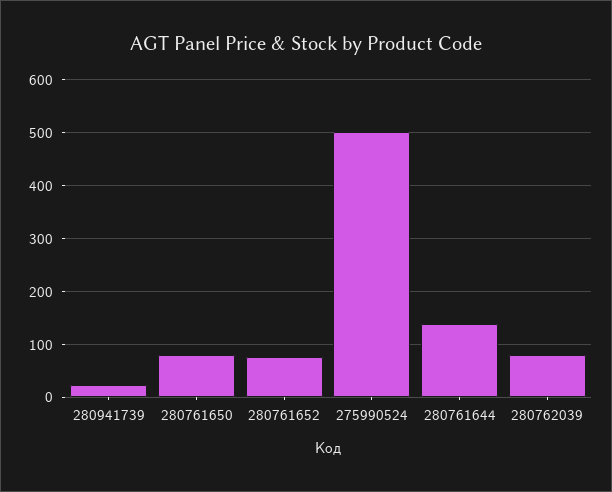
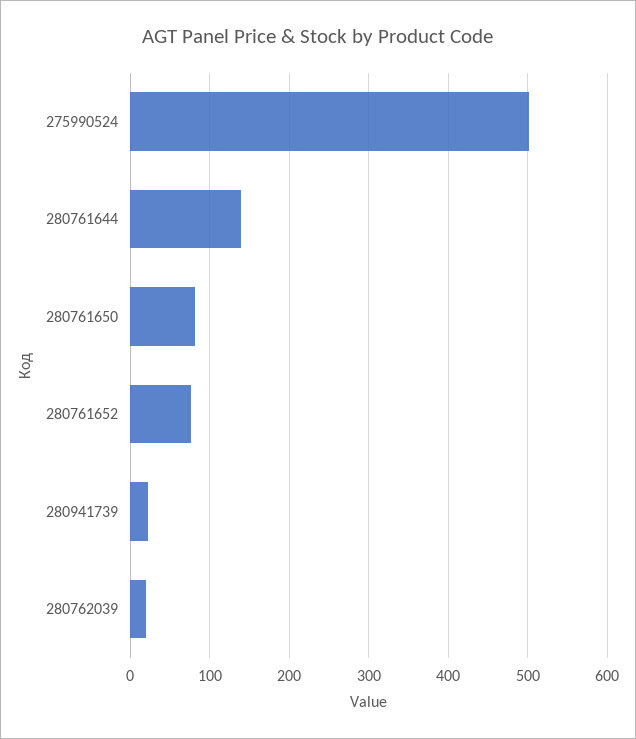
  {
    "280941739": 20,
    "280761650": 80,
    "280761652": 80,
    "275990524": 500,
    "280761644": 140,
-   "280762039": 80
+   "280762039": 20
  }

